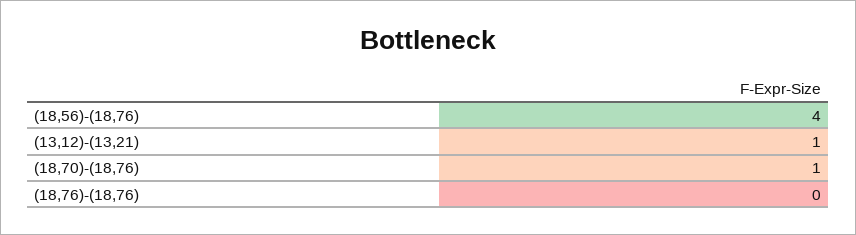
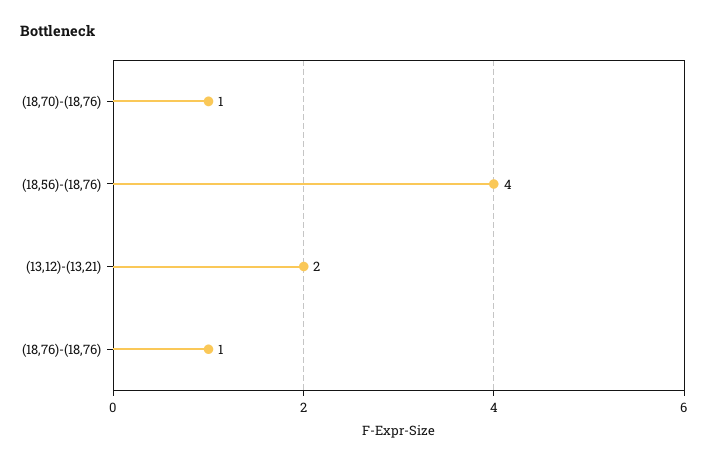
  {
    "(18,56)-(18,76)": 4,
-   "(13,12)-(13,21)": 1,
+   "(13,12)-(13,21)": 2,
    "(18,70)-(18,76)": 1,
-   "(18,76)-(18,76)": 0
+   "(18,76)-(18,76)": 1
  }

